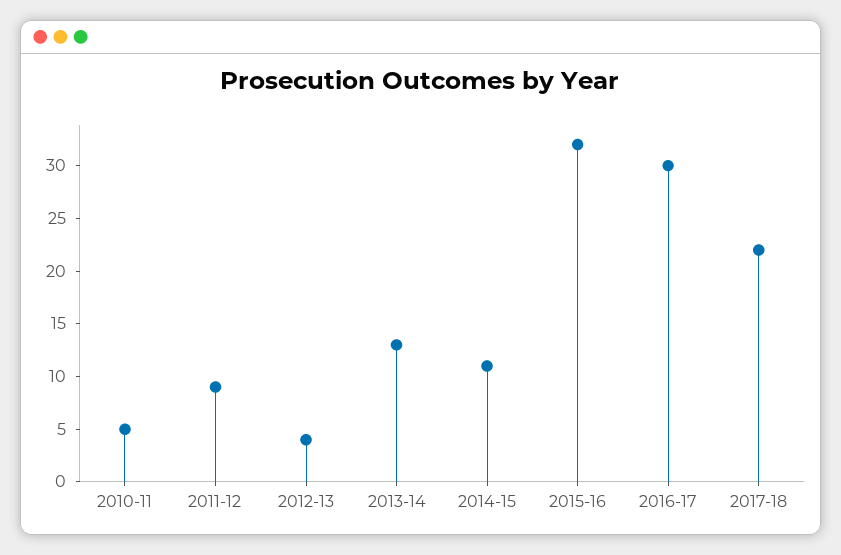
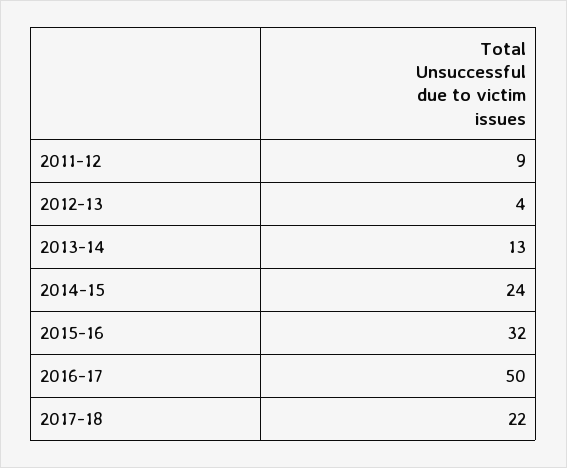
  {
-   "2010-11": 5,
    "2011-12": 9,
    "2012-13": 4,
    "2013-14": 13,
-   "2014-15": 11,
+   "2014-15": 24,
    "2015-16": 32,
-   "2016-17": 30,
+   "2016-17": 50,
    "2017-18": 22
  }

